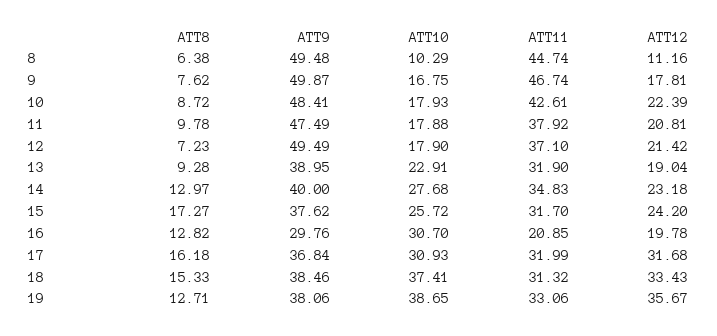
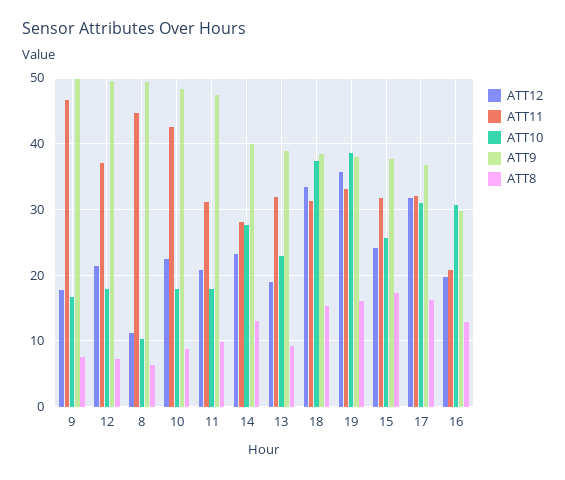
  {
    "ATT8": {
      "8": 6.38,
      "9": 7.62,
      "10": 8.72,
      "11": 9.78,
      "12": 7.23,
      "13": 9.28,
      "14": 12.97,
      "15": 17.27,
      "16": 12.82,
      "17": 16.18,
      "18": 15.33,
-     "19": 12.71
+     "19": 16
    },
    "ATT9": {
      "8": 49.48,
      "9": 49.87,
      "10": 48.41,
      "11": 47.49,
      "12": 49.49,
      "13": 38.95,
      "14": 40,
      "15": 37.62,
      "16": 29.76,
      "17": 36.84,
      "18": 38.46,
      "19": 38.06
    },
    "ATT10": {
      "8": 10.29,
      "9": 16.75,
      "10": 17.93,
      "11": 17.88,
      "12": 17.9,
      "13": 22.91,
      "14": 27.68,
      "15": 25.72,
      "16": 30.7,
      "17": 30.93,
      "18": 37.41,
      "19": 38.65
    },
    "ATT11": {
      "8": 44.74,
      "9": 46.74,
      "10": 42.61,
-     "11": 37.92,
+     "11": 31,
      "12": 37.1,
      "13": 31.9,
-     "14": 34.83,
+     "14": 28,
      "15": 31.7,
      "16": 20.85,
      "17": 31.99,
      "18": 31.32,
      "19": 33.06
    },
    "ATT12": {
      "8": 11.16,
      "9": 17.81,
      "10": 22.39,
      "11": 20.81,
      "12": 21.42,
      "13": 19.04,
      "14": 23.18,
      "15": 24.2,
      "16": 19.78,
      "17": 31.68,
      "18": 33.43,
      "19": 35.67
    }
  }

